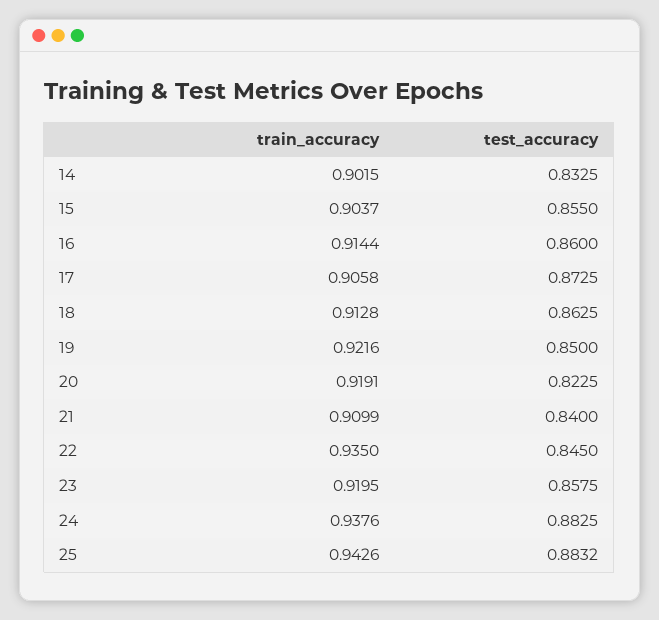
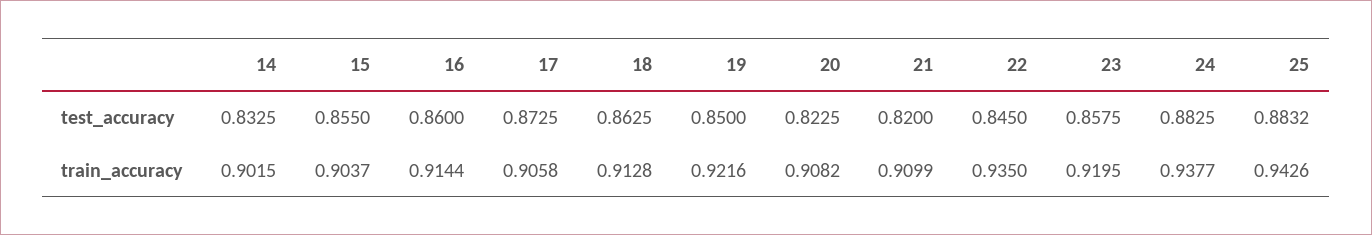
  {
    "train_accuracy": {
      "14": 0.9015,
      "15": 0.9037,
      "16": 0.9144,
      "17": 0.9058,
      "18": 0.9128,
      "19": 0.9216,
-     "20": 0.9191,
+     "20": 0.9082,
      "21": 0.9099,
      "22": 0.935,
      "23": 0.9195,
-     "24": 0.9376,
+     "24": 0.9377,
      "25": 0.9426
    },
    "test_accuracy": {
      "14": 0.8325,
      "15": 0.855,
      "16": 0.86,
      "17": 0.8725,
      "18": 0.8625,
      "19": 0.85,
      "20": 0.8225,
-     "21": 0.84,
+     "21": 0.82,
      "22": 0.845,
      "23": 0.8575,
      "24": 0.8825,
      "25": 0.8832
    }
  }

